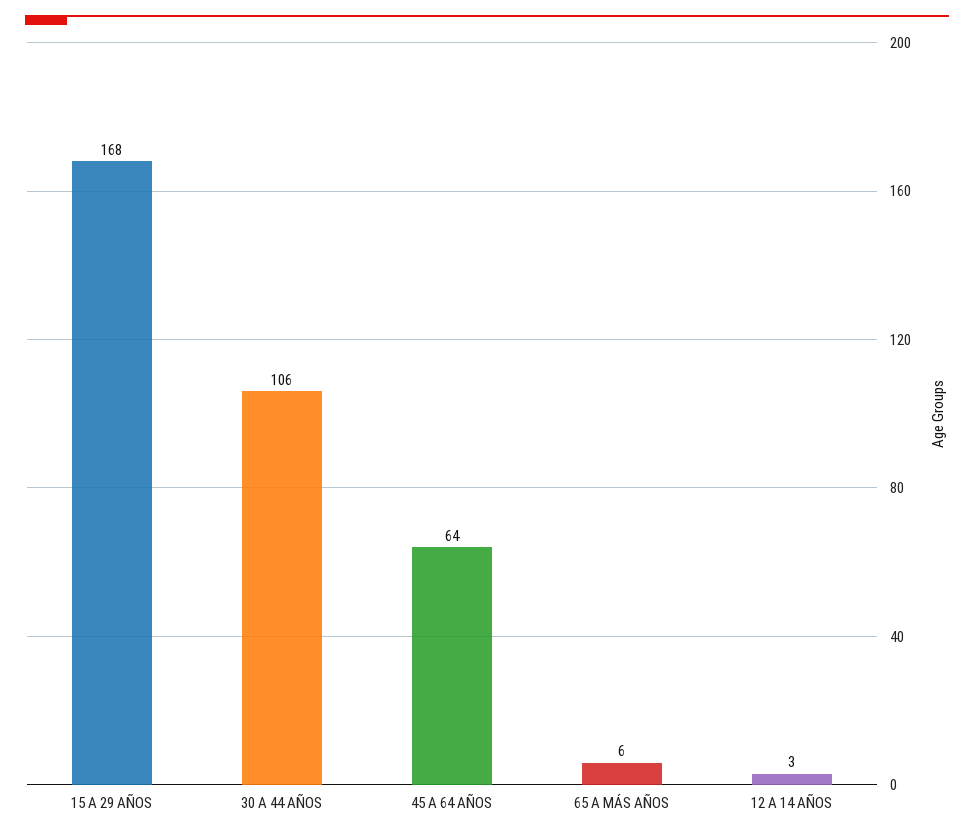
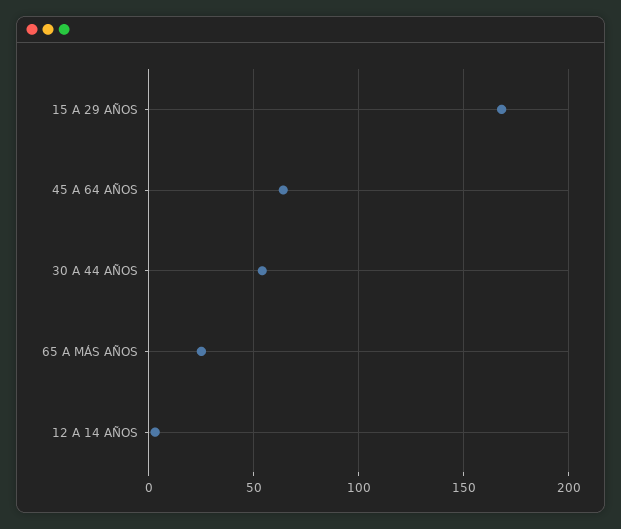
  {
    "15 A 29 AÑOS": 168,
-   "30 A 44 AÑOS": 106,
+   "30 A 44 AÑOS": 55,
    "45 A 64 AÑOS": 64,
-   "65 A MÁS AÑOS": 6,
+   "65 A MÁS AÑOS": 25,
    "12 A 14 AÑOS": 3
  }

